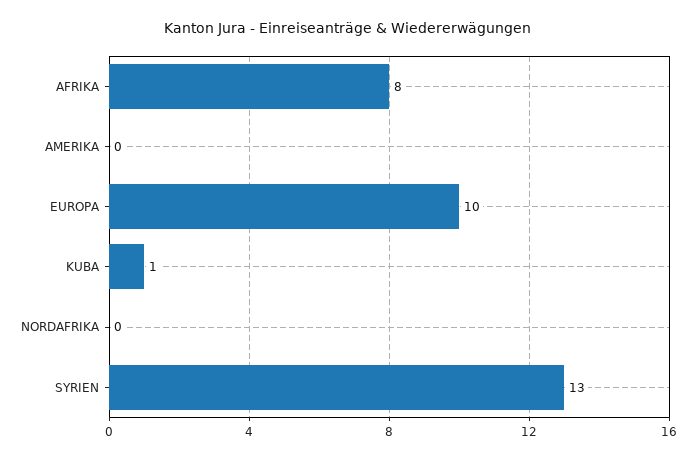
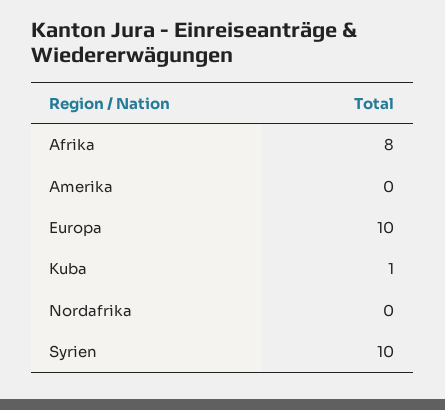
  {
    "AFRIKA": 8,
    "AMERIKA": 0,
    "EUROPA": 10,
    "KUBA": 1,
    "NORDAFRIKA": 0,
-   "SYRIEN": 13
+   "SYRIEN": 10
  }

